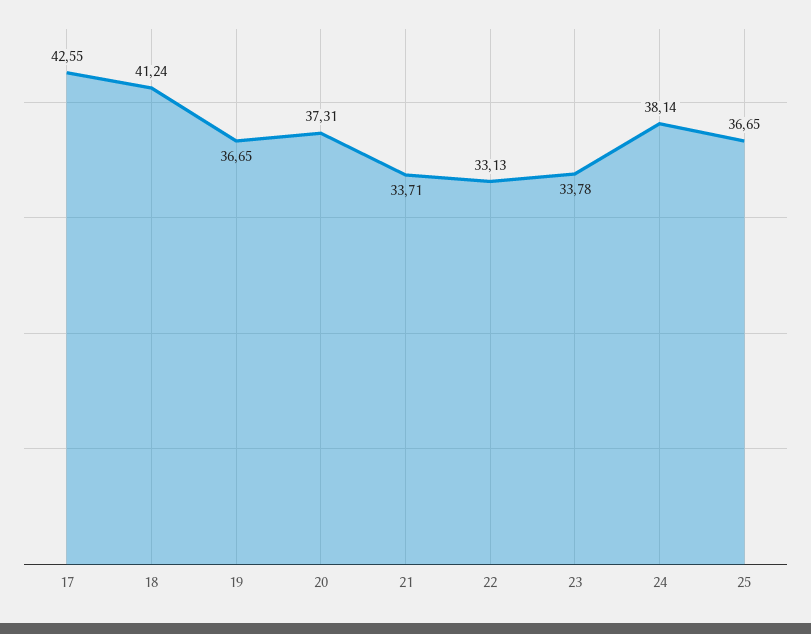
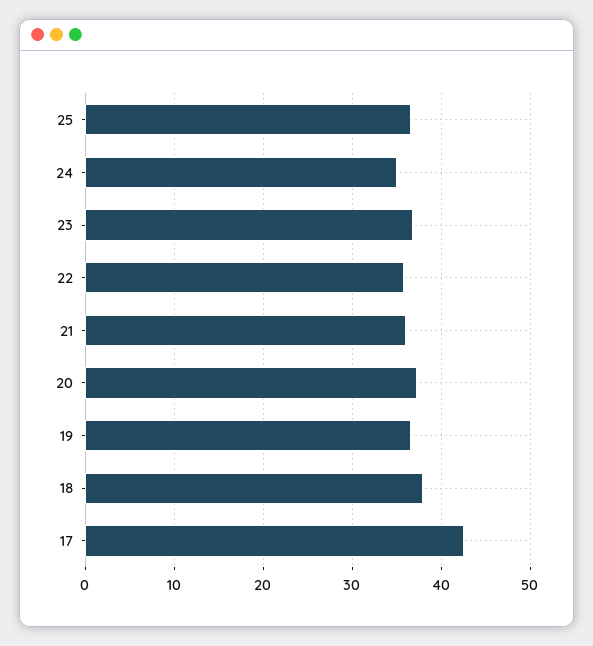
  {
    "17": 42.55,
-   "18": 41.24,
+   "18": 38,
    "19": 36.65,
    "20": 37.31,
-   "21": 33.71,
+   "21": 36,
-   "22": 33.13,
+   "22": 36,
-   "23": 33.78,
+   "23": 37,
-   "24": 38.14,
+   "24": 35,
    "25": 36.65
  }

